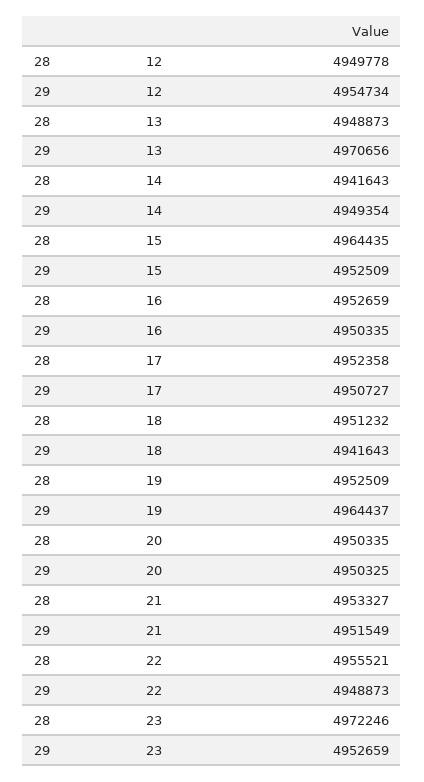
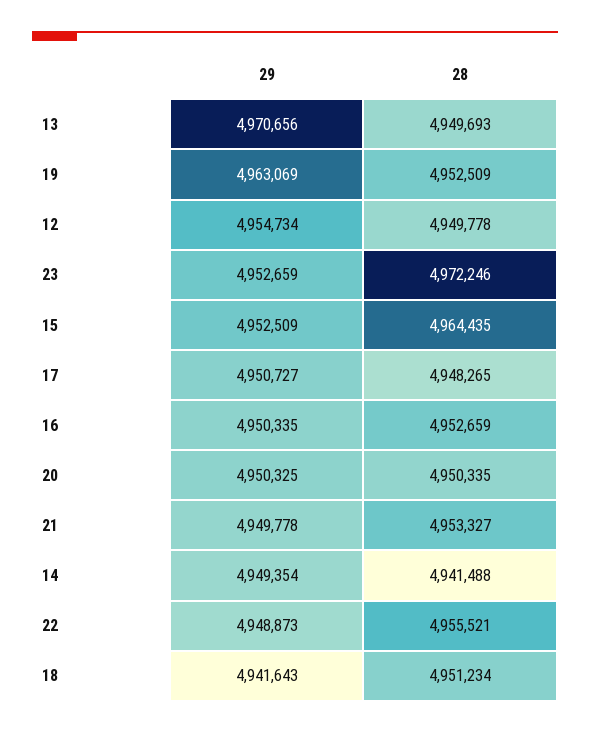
  {
    "28": {
      "12": 4949778,
-     "13": 4948873,
+     "13": 4949693,
-     "14": 4941643,
+     "14": 4941488,
      "15": 4964435,
      "16": 4952659,
-     "17": 4952358,
+     "17": 4948265,
-     "18": 4951232,
+     "18": 4951234,
      "19": 4952509,
      "20": 4950335,
      "21": 4953327,
      "22": 4955521,
      "23": 4972246
    },
    "29": {
      "12": 4954734,
      "13": 4970656,
      "14": 4949354,
      "15": 4952509,
      "16": 4950335,
      "17": 4950727,
      "18": 4941643,
-     "19": 4964437,
+     "19": 4963069,
      "20": 4950325,
-     "21": 4951549,
+     "21": 4949778,
      "22": 4948873,
      "23": 4952659
    }
  }

